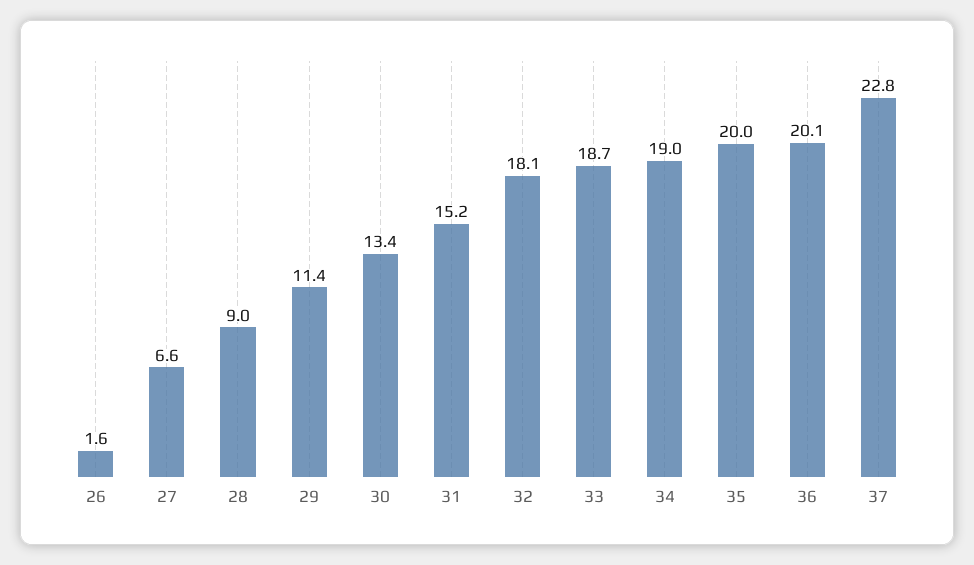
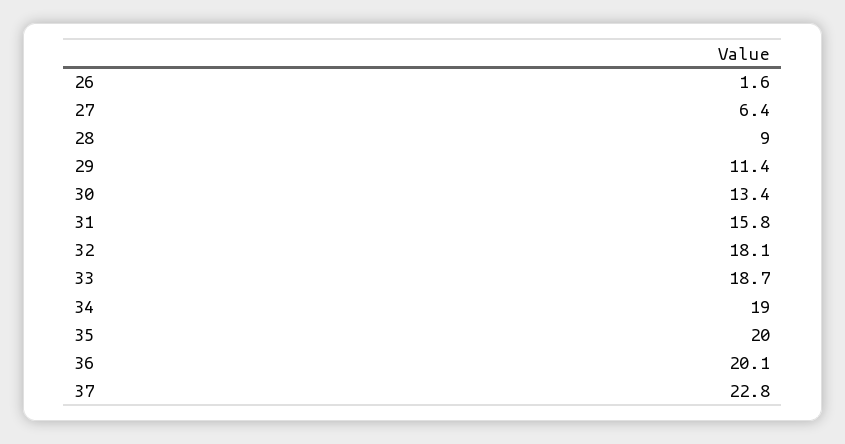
  {
    "26": 1.6,
-   "27": 6.6,
+   "27": 6.4,
    "28": 9,
    "29": 11.4,
    "30": 13.4,
-   "31": 15.2,
+   "31": 15.8,
    "32": 18.1,
    "33": 18.7,
    "34": 19,
    "35": 20,
    "36": 20.1,
    "37": 22.8
  }

